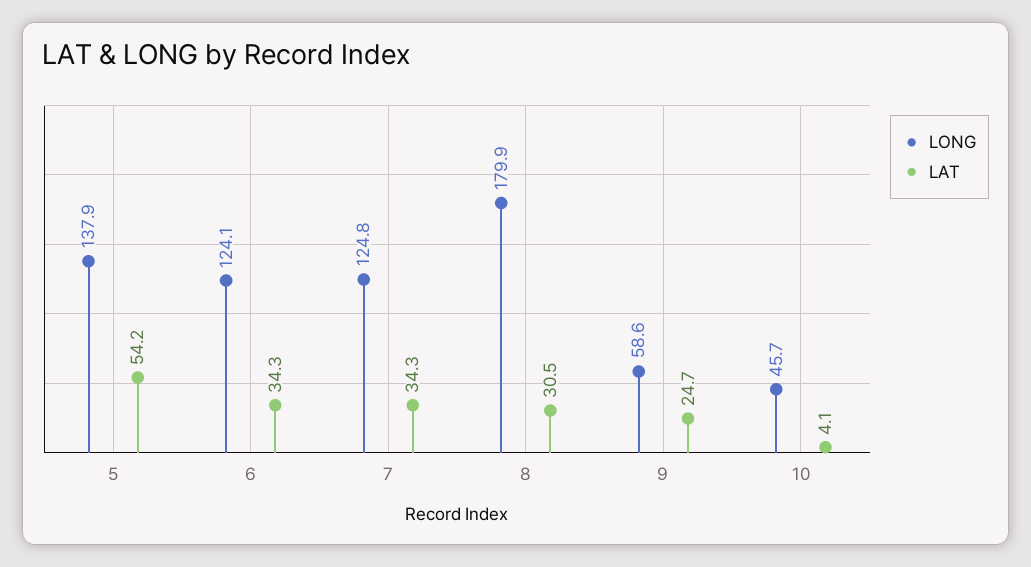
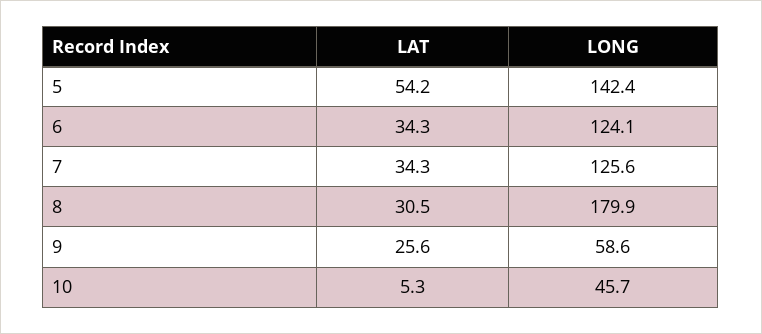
  {
    "LONG": {
-     "5": 137.9,
+     "5": 142.4,
      "6": 124.1,
-     "7": 124.8,
+     "7": 125.6,
      "8": 179.9,
      "9": 58.6,
      "10": 45.7
    },
    "LAT": {
      "5": 54.2,
      "6": 34.3,
      "7": 34.3,
      "8": 30.5,
-     "9": 24.7,
+     "9": 25.6,
-     "10": 4.1
+     "10": 5.3
    }
  }

